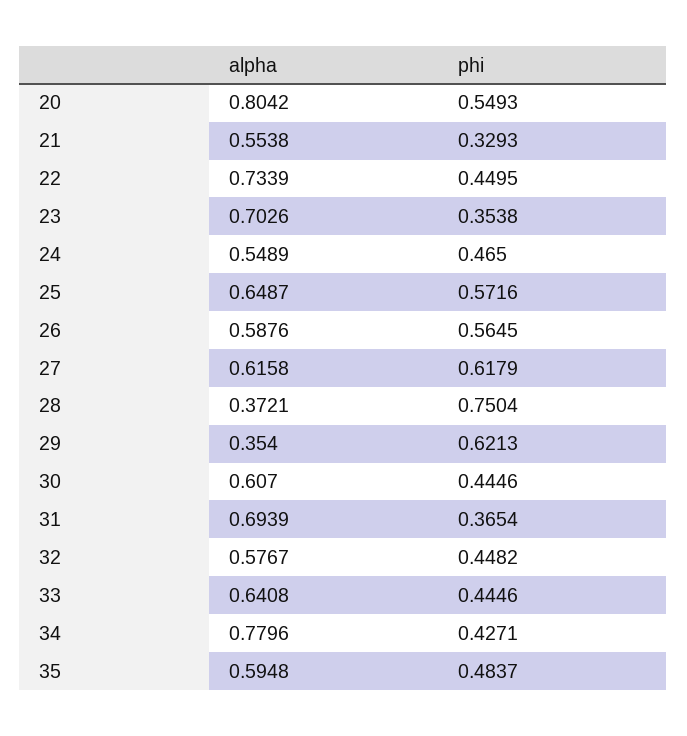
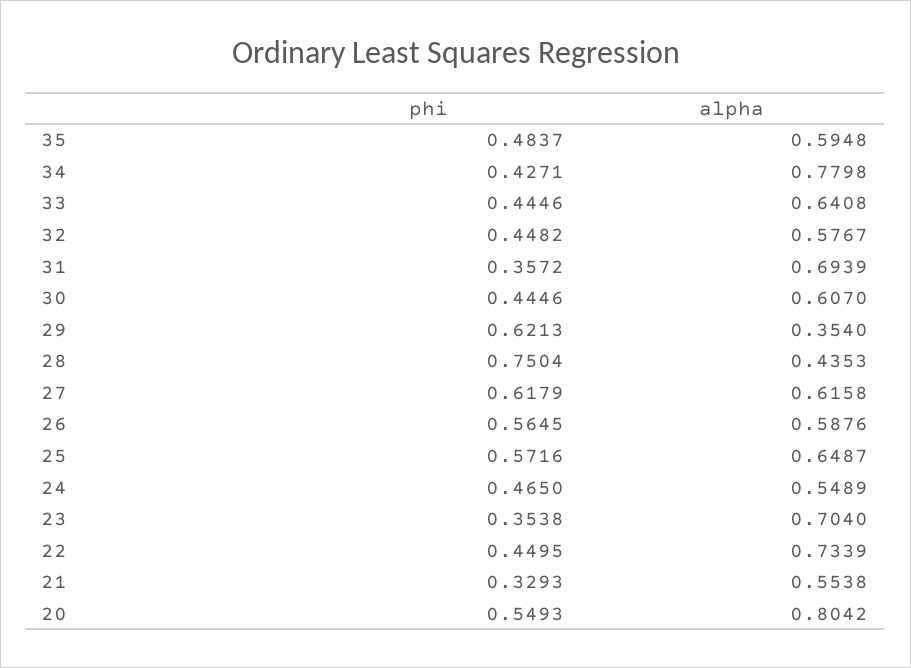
  {
    "alpha": {
      "20": 0.8042,
      "21": 0.5538,
      "22": 0.7339,
-     "23": 0.7026,
+     "23": 0.704,
      "24": 0.5489,
      "25": 0.6487,
      "26": 0.5876,
      "27": 0.6158,
-     "28": 0.3721,
+     "28": 0.4353,
      "29": 0.354,
      "30": 0.607,
      "31": 0.6939,
      "32": 0.5767,
      "33": 0.6408,
-     "34": 0.7796,
+     "34": 0.7798,
      "35": 0.5948
    },
    "phi": {
      "20": 0.5493,
      "21": 0.3293,
      "22": 0.4495,
      "23": 0.3538,
      "24": 0.465,
      "25": 0.5716,
      "26": 0.5645,
      "27": 0.6179,
      "28": 0.7504,
      "29": 0.6213,
      "30": 0.4446,
-     "31": 0.3654,
+     "31": 0.3572,
      "32": 0.4482,
      "33": 0.4446,
      "34": 0.4271,
      "35": 0.4837
    }
  }

